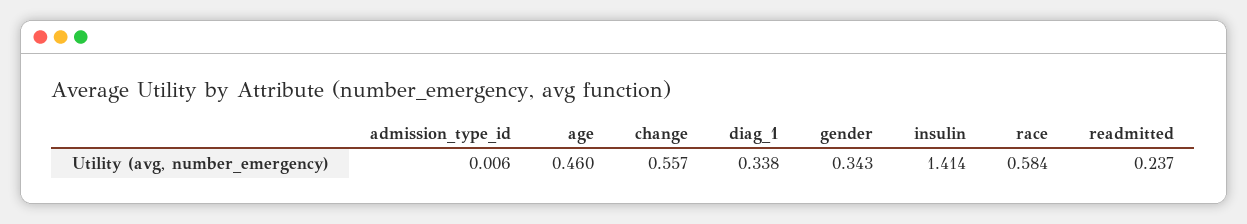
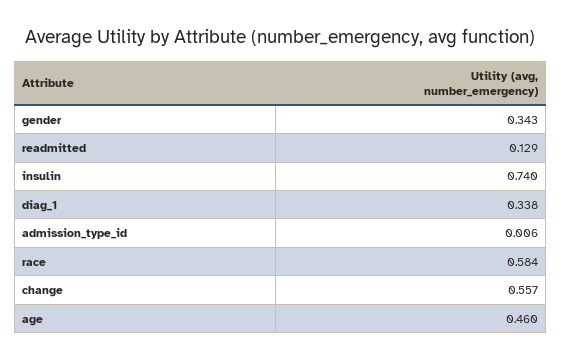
  {
    "admission_type_id": 0.006,
    "age": 0.46,
    "change": 0.557,
    "diag_1": 0.338,
    "gender": 0.343,
-   "insulin": 1.414,
+   "insulin": 0.74,
    "race": 0.584,
-   "readmitted": 0.237
+   "readmitted": 0.129
  }

